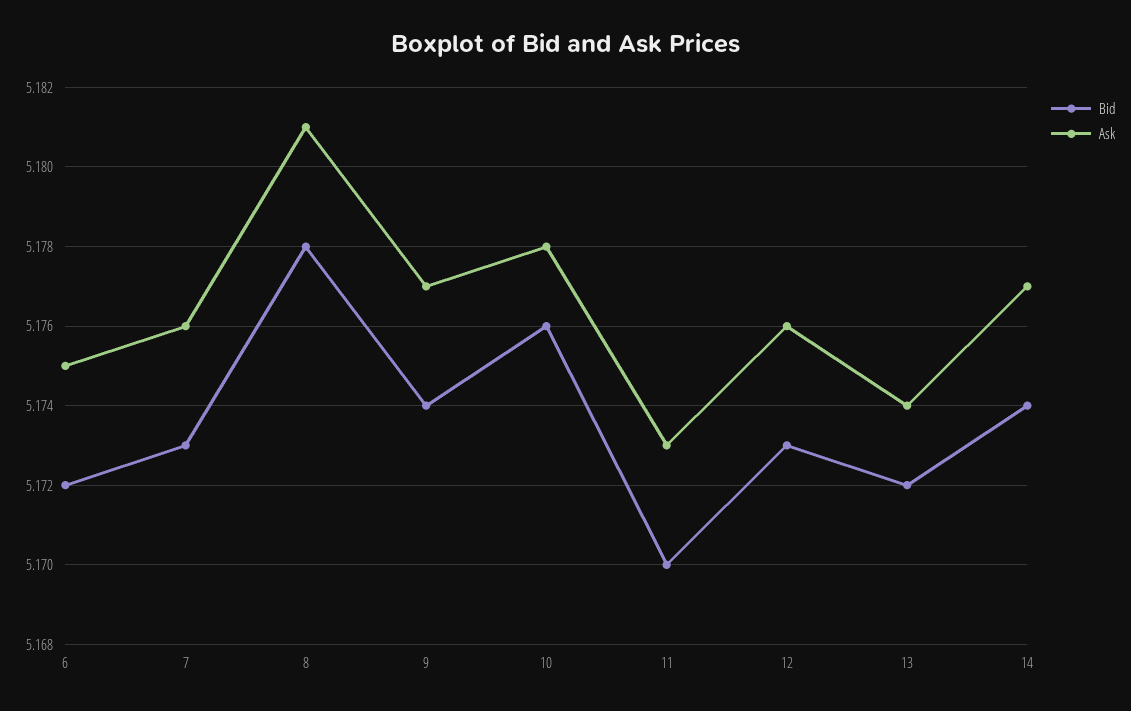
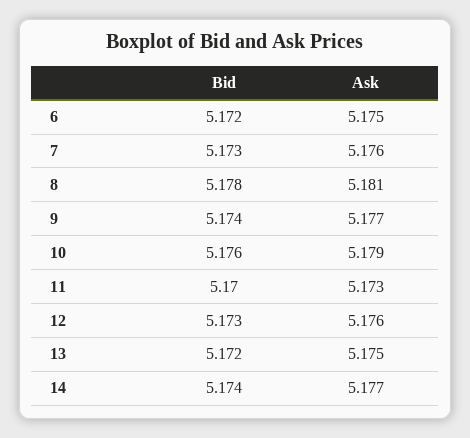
  {
    "Bid": {
      "6": 5.172,
      "7": 5.173,
      "8": 5.178,
      "9": 5.174,
      "10": 5.176,
      "11": 5.17,
      "12": 5.173,
      "13": 5.172,
      "14": 5.174
    },
    "Ask": {
      "6": 5.175,
      "7": 5.176,
      "8": 5.181,
      "9": 5.177,
-     "10": 5.178,
+     "10": 5.179,
      "11": 5.173,
      "12": 5.176,
-     "13": 5.174,
+     "13": 5.175,
      "14": 5.177
    }
  }

